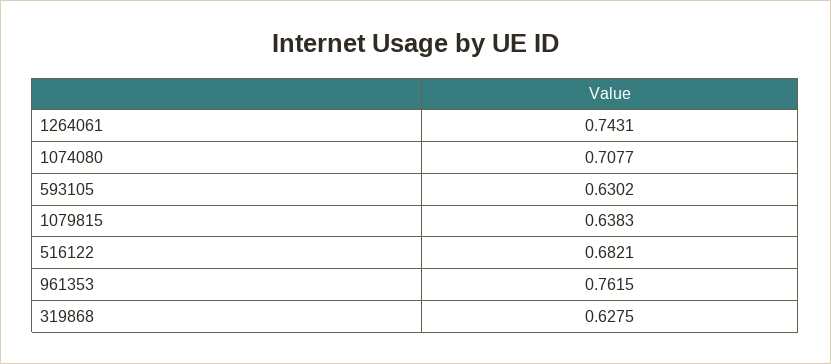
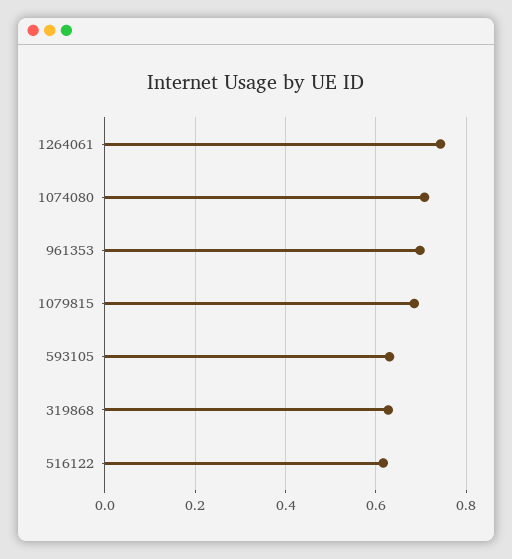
  {
    "1264061": 0.7431,
    "1074080": 0.7077,
    "593105": 0.6302,
-   "1079815": 0.6383,
+   "1079815": 0.68,
-   "516122": 0.6821,
+   "516122": 0.62,
-   "961353": 0.7615,
+   "961353": 0.7,
    "319868": 0.6275
  }

